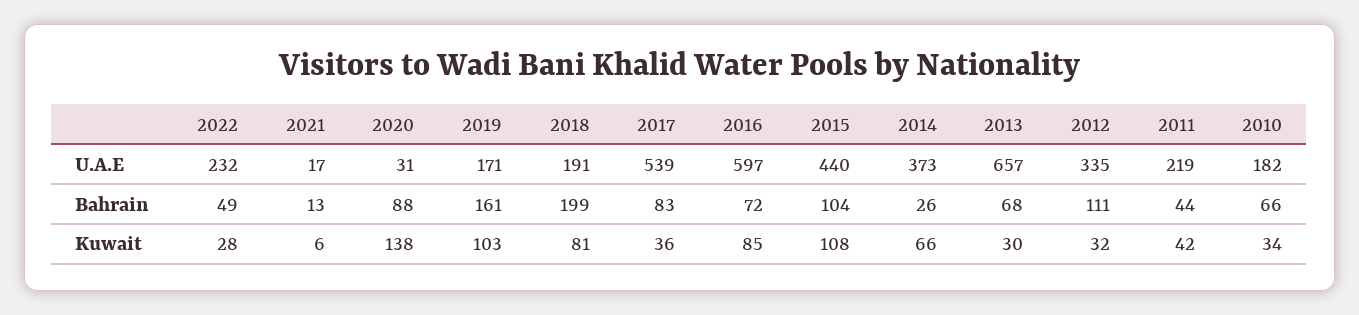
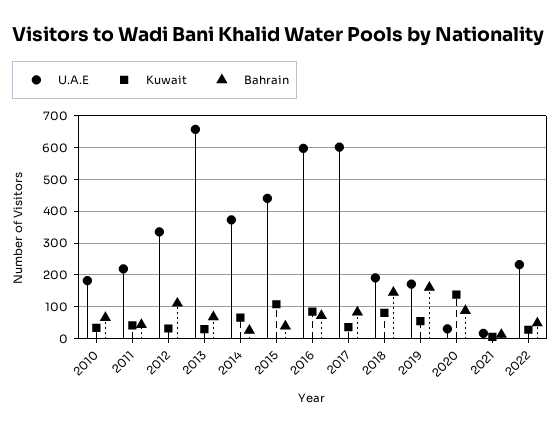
  {
    "U.A.E": {
      "2022": 232,
      "2021": 17,
      "2020": 31,
      "2019": 171,
      "2018": 191,
-     "2017": 539,
+     "2017": 600,
      "2016": 597,
      "2015": 440,
      "2014": 373,
      "2013": 657,
      "2012": 335,
      "2011": 219,
      "2010": 182
    },
    "Bahrain": {
      "2022": 49,
      "2021": 13,
      "2020": 88,
      "2019": 161,
-     "2018": 199,
+     "2018": 140,
      "2017": 83,
      "2016": 72,
-     "2015": 104,
+     "2015": 40,
      "2014": 26,
      "2013": 68,
      "2012": 111,
      "2011": 44,
      "2010": 66
    },
    "Kuwait": {
      "2022": 28,
      "2021": 6,
      "2020": 138,
-     "2019": 103,
+     "2019": 60,
      "2018": 81,
      "2017": 36,
      "2016": 85,
      "2015": 108,
      "2014": 66,
      "2013": 30,
      "2012": 32,
      "2011": 42,
      "2010": 34
    }
  }

